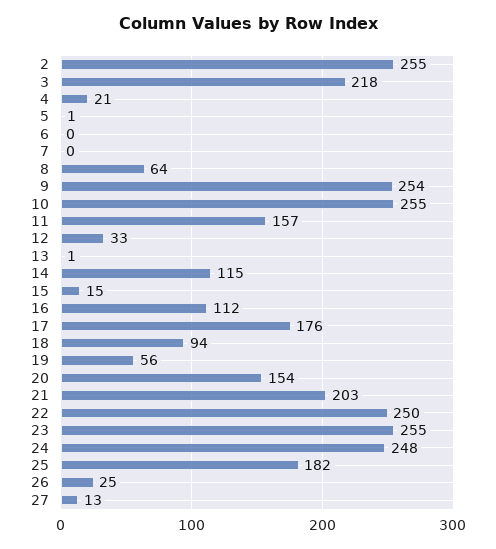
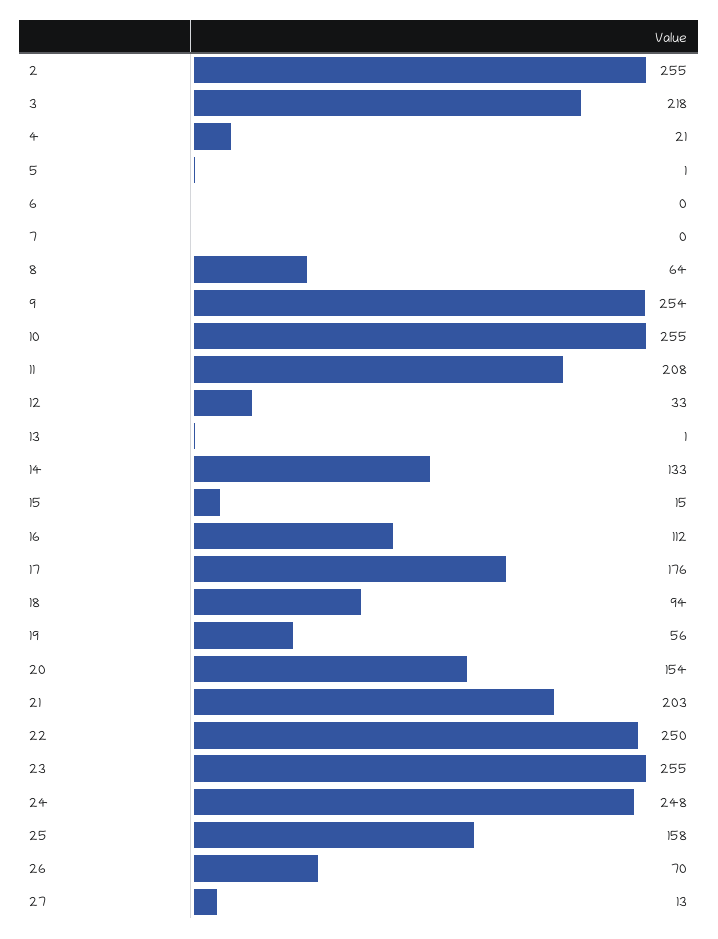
  {
    "2": 255,
    "3": 218,
    "4": 21,
    "5": 1,
    "6": 0,
    "7": 0,
    "8": 64,
    "9": 254,
    "10": 255,
-   "11": 157,
+   "11": 208,
    "12": 33,
    "13": 1,
-   "14": 115,
+   "14": 133,
    "15": 15,
    "16": 112,
    "17": 176,
    "18": 94,
    "19": 56,
    "20": 154,
    "21": 203,
    "22": 250,
    "23": 255,
    "24": 248,
-   "25": 182,
+   "25": 158,
-   "26": 25,
+   "26": 70,
    "27": 13
  }

